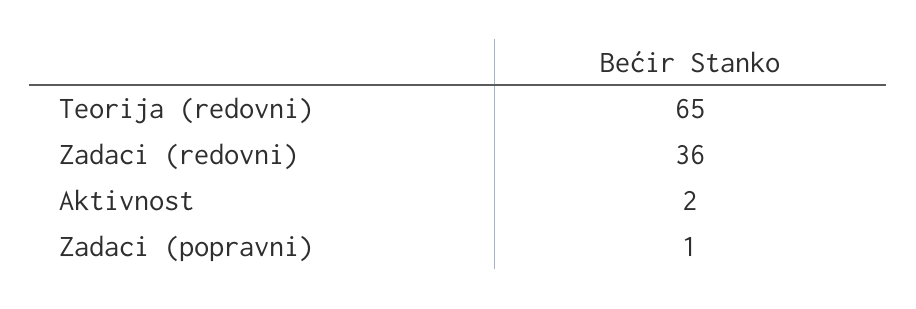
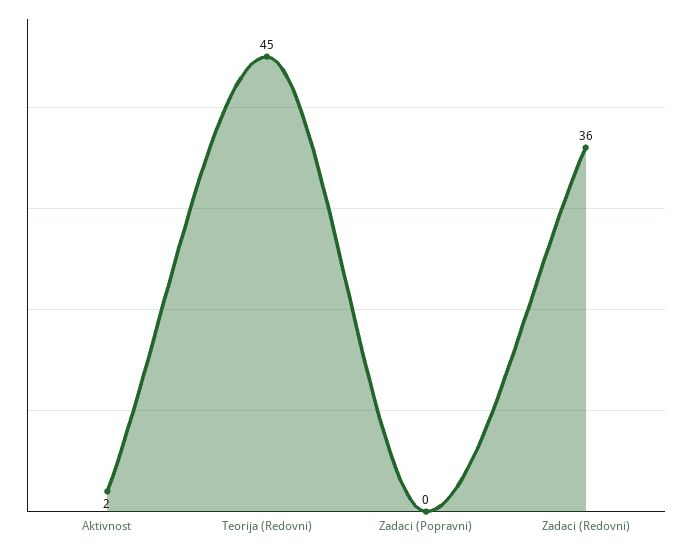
  {
-   "Teorija (redovni)": 65,
+   "Teorija (redovni)": 45,
    "Zadaci (redovni)": 36,
    "Aktivnost": 2,
-   "Zadaci (popravni)": 1
+   "Zadaci (popravni)": 0
  }

